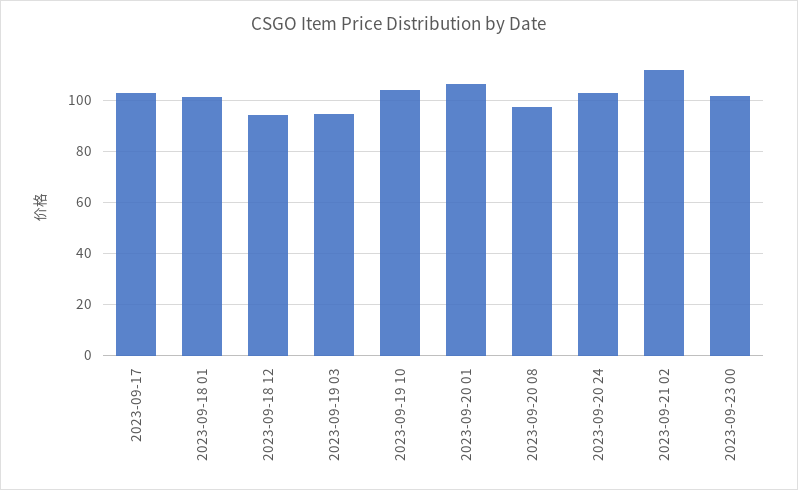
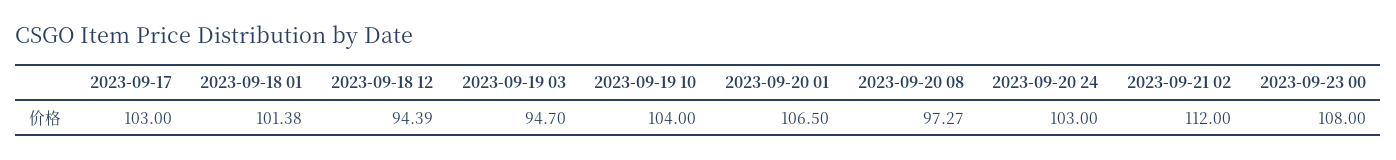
  {
    "2023-09-17": 103,
    "2023-09-18 01": 101.38,
    "2023-09-18 12": 94.39,
    "2023-09-19 03": 94.7,
    "2023-09-19 10": 104,
    "2023-09-20 01": 106.5,
    "2023-09-20 08": 97.27,
    "2023-09-20 24": 103,
    "2023-09-21 02": 112,
-   "2023-09-23 00": 102.5
+   "2023-09-23 00": 108
  }

